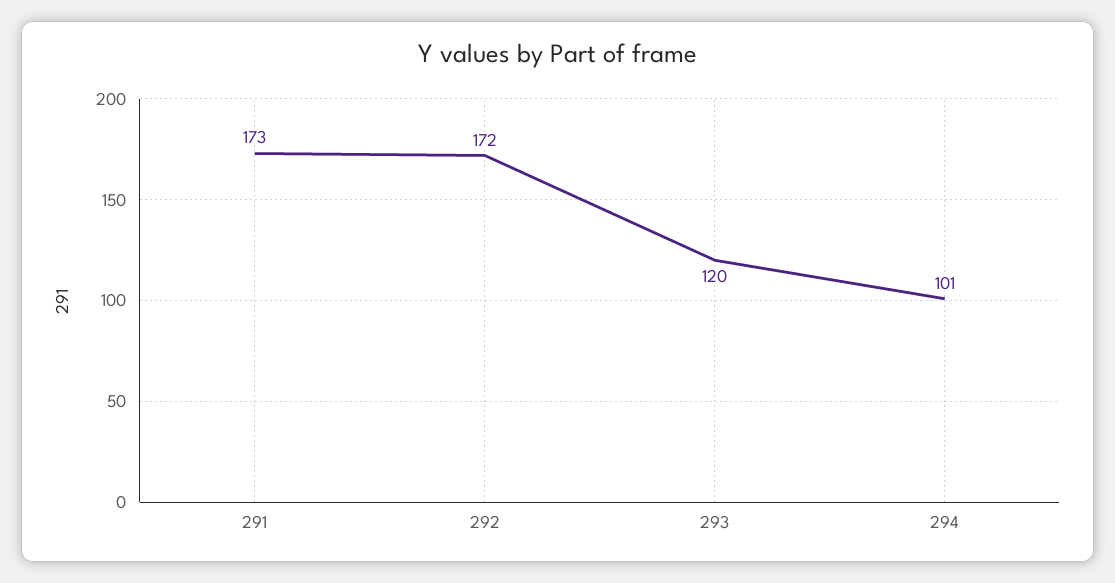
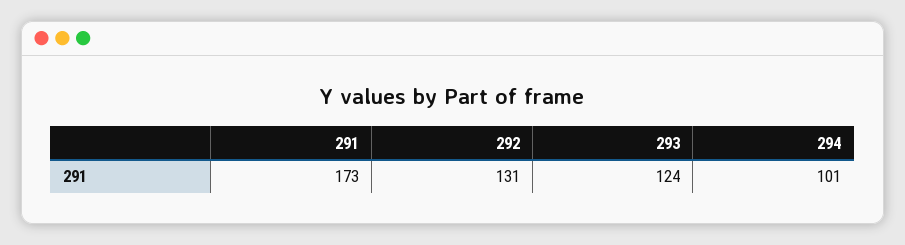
  {
    "291": 173,
-   "292": 172,
+   "292": 131,
-   "293": 120,
+   "293": 124,
    "294": 101
  }

